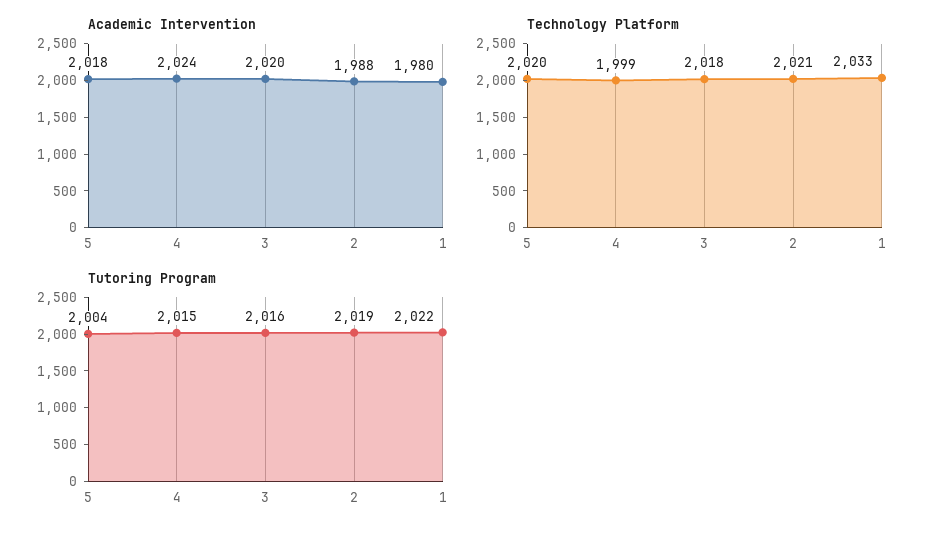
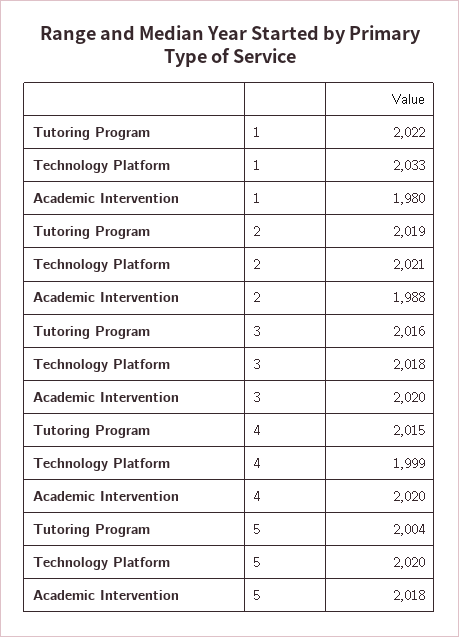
  {
    "Academic Intervention": {
      "5": 2018,
-     "4": 2024,
+     "4": 2020,
      "3": 2020,
      "2": 1988,
      "1": 1980
    },
    "Technology Platform": {
      "5": 2020,
      "4": 1999,
      "3": 2018,
      "2": 2021,
      "1": 2033
    },
    "Tutoring Program": {
      "5": 2004,
      "4": 2015,
      "3": 2016,
      "2": 2019,
      "1": 2022
    }
  }

